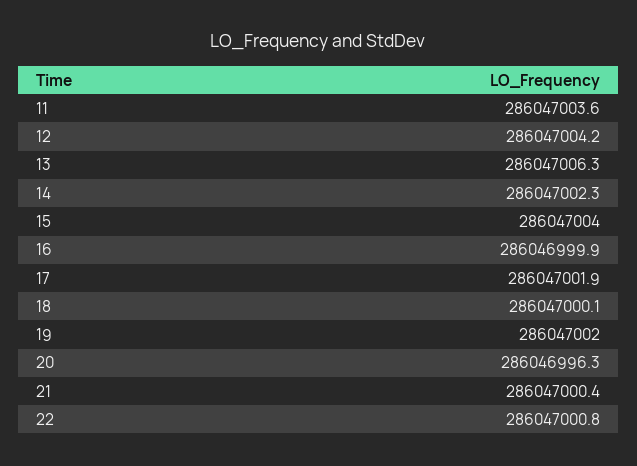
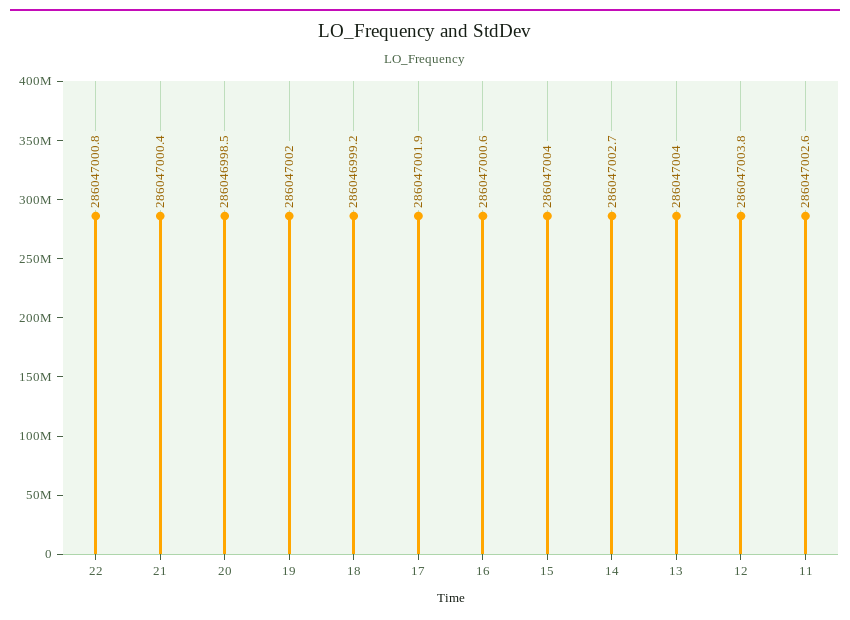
  {
-   "11": 286047003.6,
+   "11": 286047002.6,
-   "12": 286047004.2,
+   "12": 286047003.8,
-   "13": 286047006.3,
+   "13": 286047004,
-   "14": 286047002.3,
+   "14": 286047002.7,
    "15": 286047004,
-   "16": 286046999.9,
+   "16": 286047000.6,
    "17": 286047001.9,
-   "18": 286047000.1,
+   "18": 286046999.2,
    "19": 286047002,
-   "20": 286046996.3,
+   "20": 286046998.5,
    "21": 286047000.4,
    "22": 286047000.8
  }

